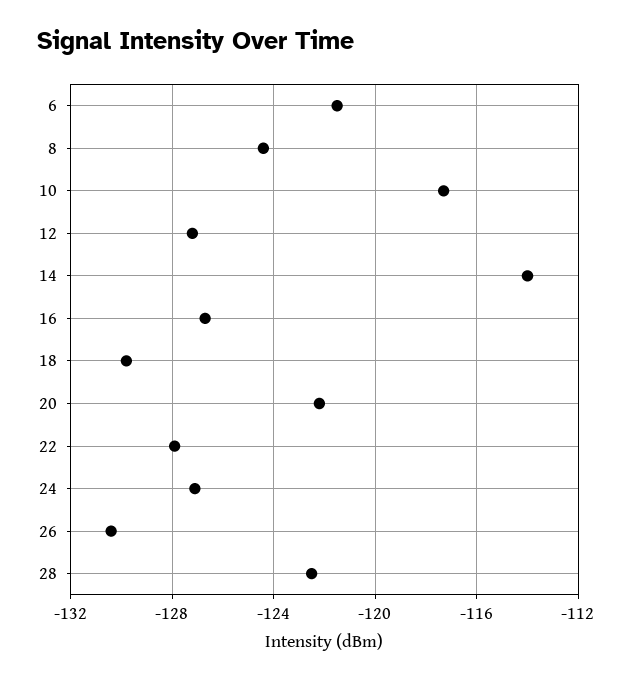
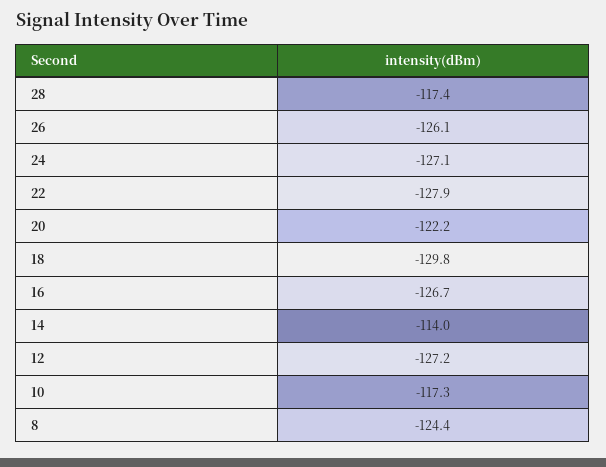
  {
-   "6": -121.5,
    "8": -124.4,
    "10": -117.3,
    "12": -127.2,
    "14": -114,
    "16": -126.7,
    "18": -129.8,
    "20": -122.2,
    "22": -127.9,
    "24": -127.1,
-   "26": -130.5,
+   "26": -126.1,
-   "28": -122.5
+   "28": -117.4
  }

